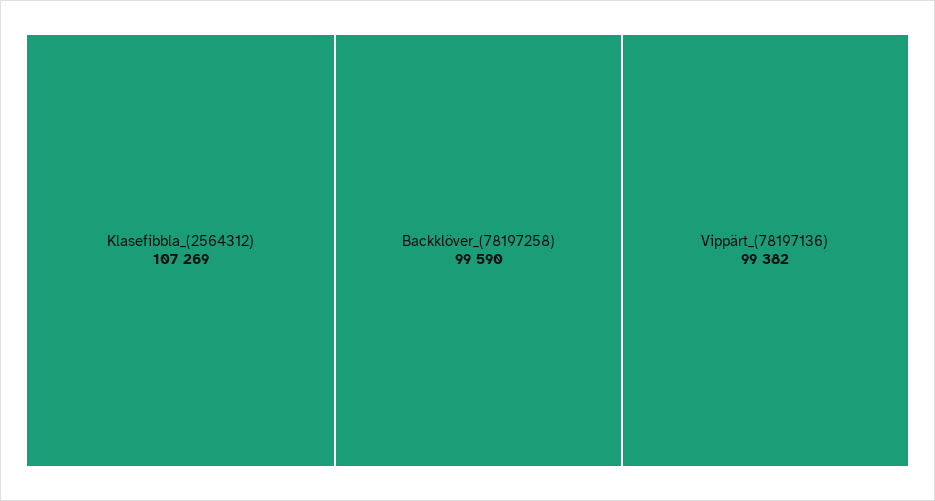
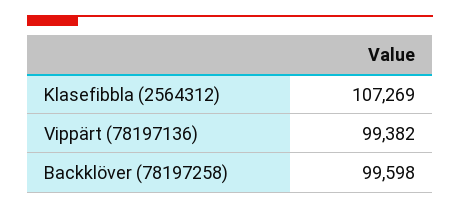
  {
    "Klasefibbla_(2564312)": 107269,
-   "Backklöver_(78197258)": 99590,
+   "Backklöver_(78197258)": 99598,
    "Vippärt_(78197136)": 99382
  }

